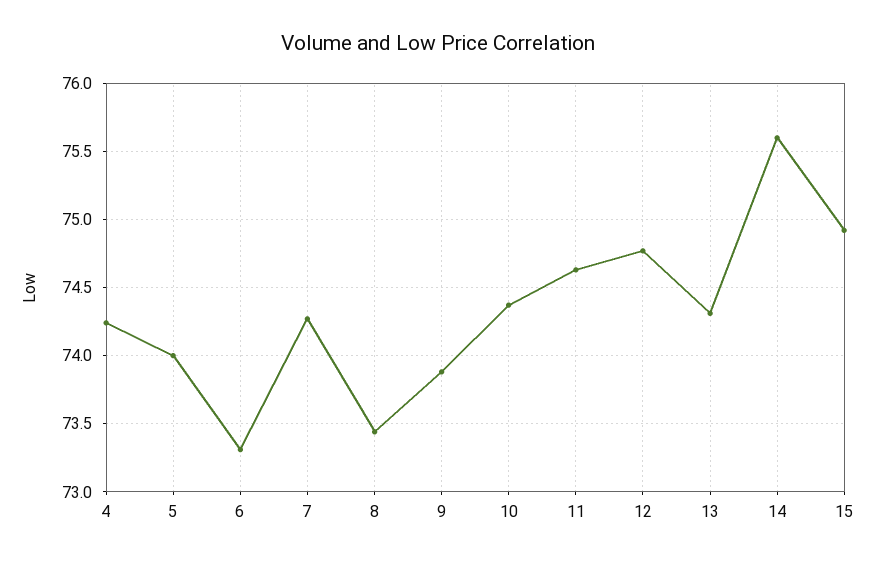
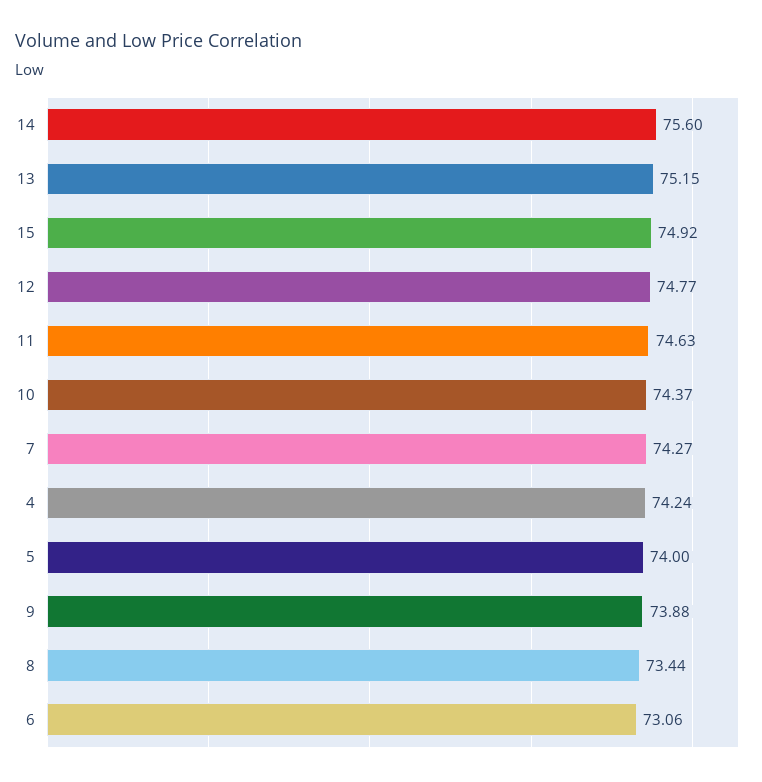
  {
    "4": 74.24,
    "5": 74,
-   "6": 73.3,
+   "6": 73.06,
    "7": 74.27,
    "8": 73.44,
    "9": 73.88,
    "10": 74.37,
    "11": 74.63,
    "12": 74.77,
-   "13": 74.3,
+   "13": 75.15,
    "14": 75.6,
    "15": 74.92
  }

